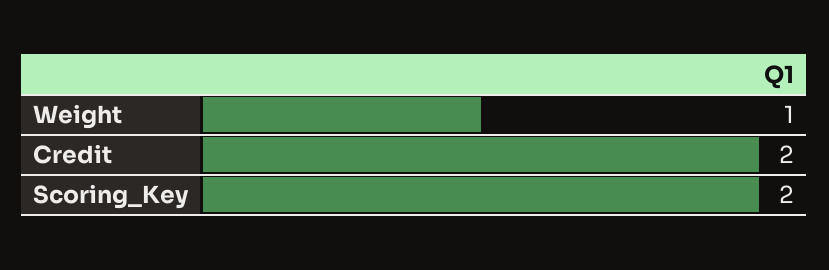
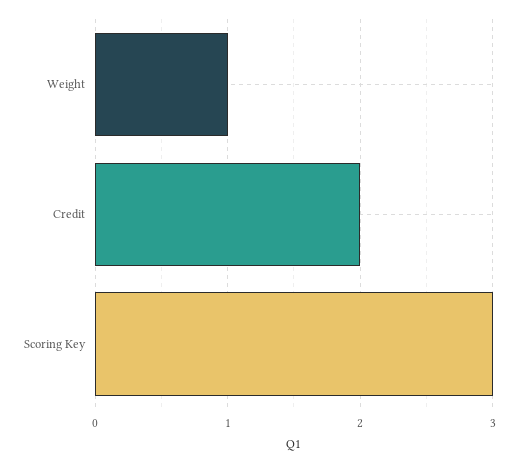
  {
    "Weight": 1,
    "Credit": 2,
-   "Scoring_Key": 2
+   "Scoring_Key": 3
  }

